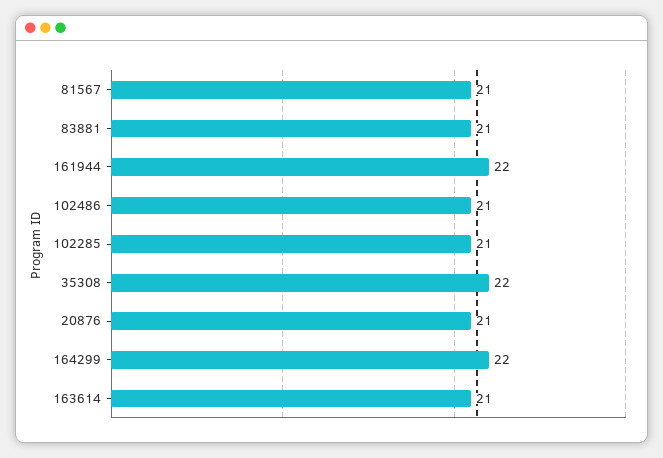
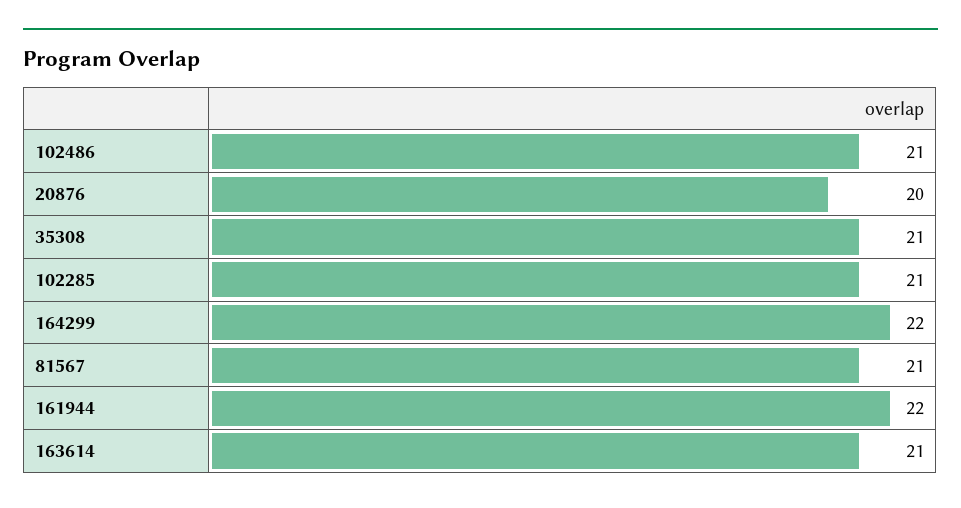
  {
    "81567": 21,
-   "83881": 21,
    "161944": 22,
    "102486": 21,
    "102285": 21,
-   "35308": 22,
+   "35308": 21,
-   "20876": 21,
+   "20876": 20,
    "164299": 22,
    "163614": 21
  }

